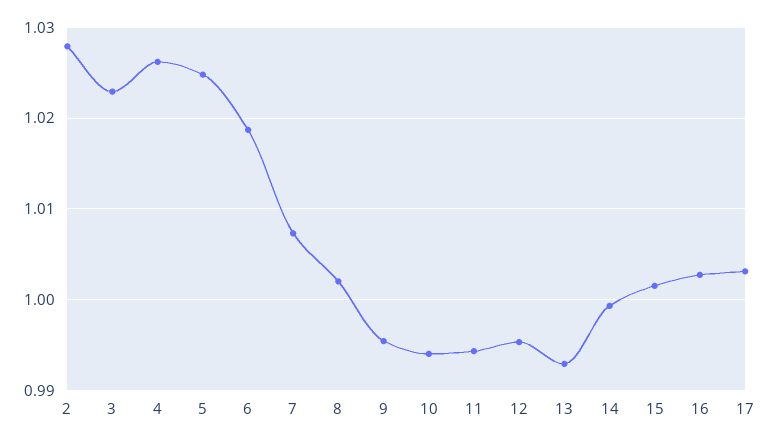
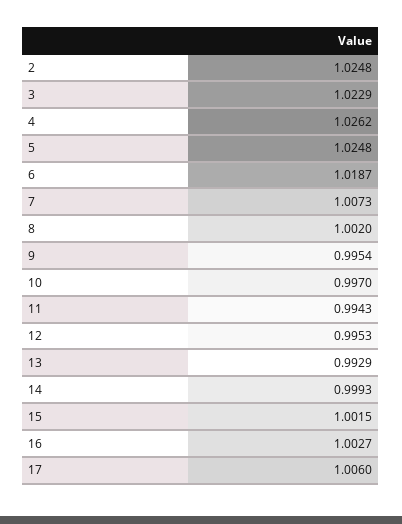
  {
-   "2": 1.028,
+   "2": 1.0248,
    "3": 1.0229,
    "4": 1.0262,
    "5": 1.0248,
    "6": 1.0187,
    "7": 1.0073,
    "8": 1.002,
    "9": 0.9954,
-   "10": 0.994,
+   "10": 0.997,
    "11": 0.9943,
    "12": 0.9953,
    "13": 0.9929,
    "14": 0.9993,
    "15": 1.0015,
    "16": 1.0027,
-   "17": 1.003
+   "17": 1.006
  }

